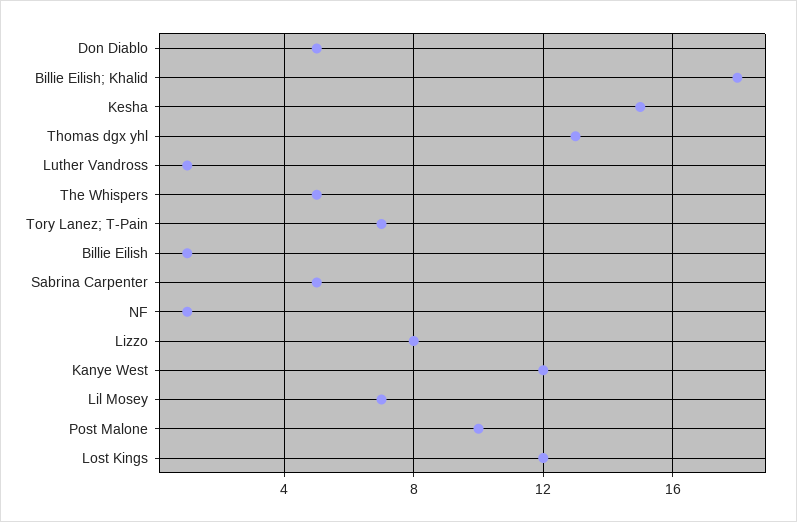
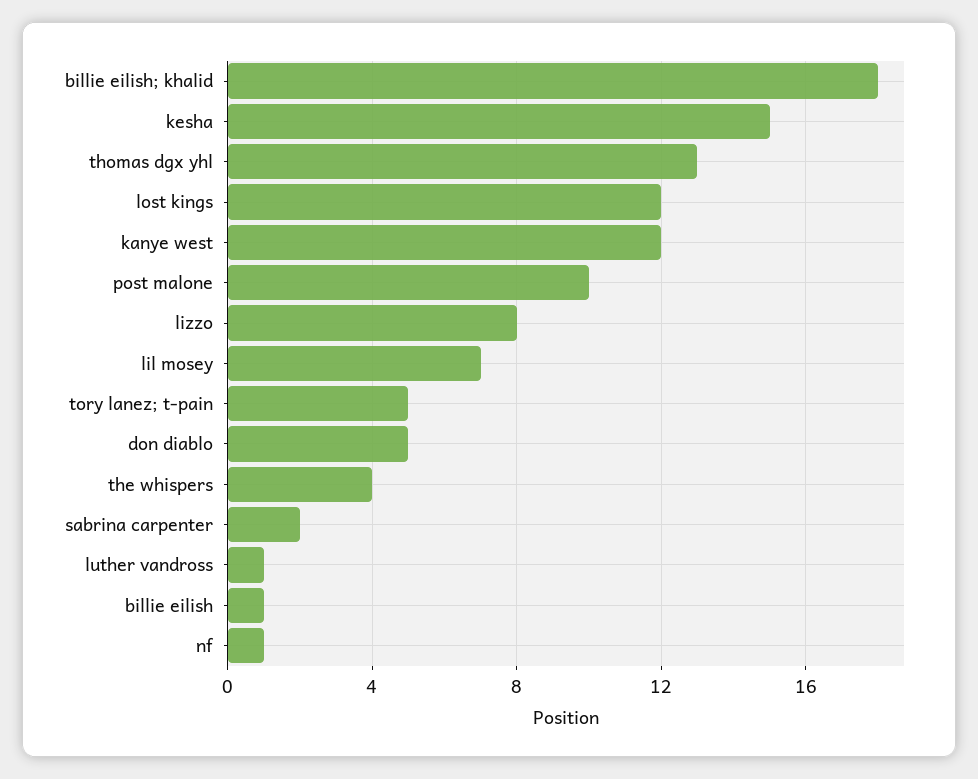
  {
    "Don Diablo": 5,
    "Billie Eilish; Khalid": 18,
    "Kesha": 15,
    "Thomas dgx yhl": 13,
    "Luther Vandross": 1,
-   "The Whispers": 5,
+   "The Whispers": 4,
-   "Tory Lanez; T-Pain": 7,
+   "Tory Lanez; T-Pain": 5,
    "Billie Eilish": 1,
-   "Sabrina Carpenter": 5,
+   "Sabrina Carpenter": 2,
    "NF": 1,
    "Lizzo": 8,
    "Kanye West": 12,
    "Lil Mosey": 7,
    "Post Malone": 10,
    "Lost Kings": 12
  }

